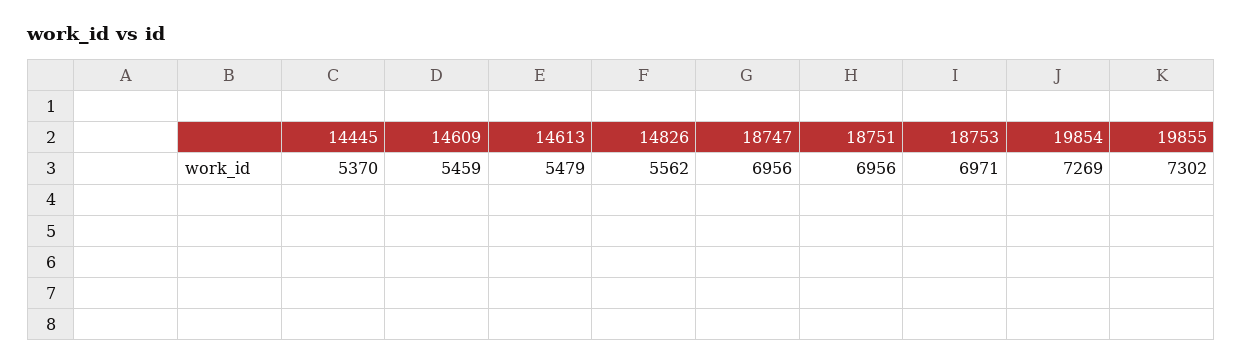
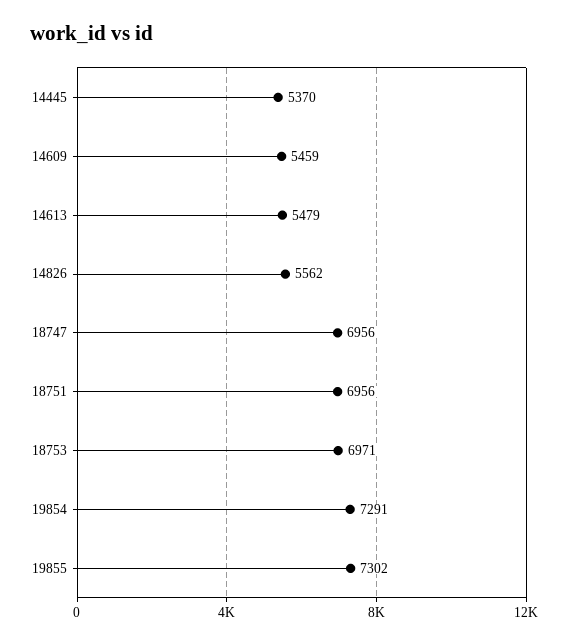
  {
    "14445": 5370,
    "14609": 5459,
    "14613": 5479,
    "14826": 5562,
    "18747": 6956,
    "18751": 6956,
    "18753": 6971,
-   "19854": 7269,
+   "19854": 7291,
    "19855": 7302
  }

